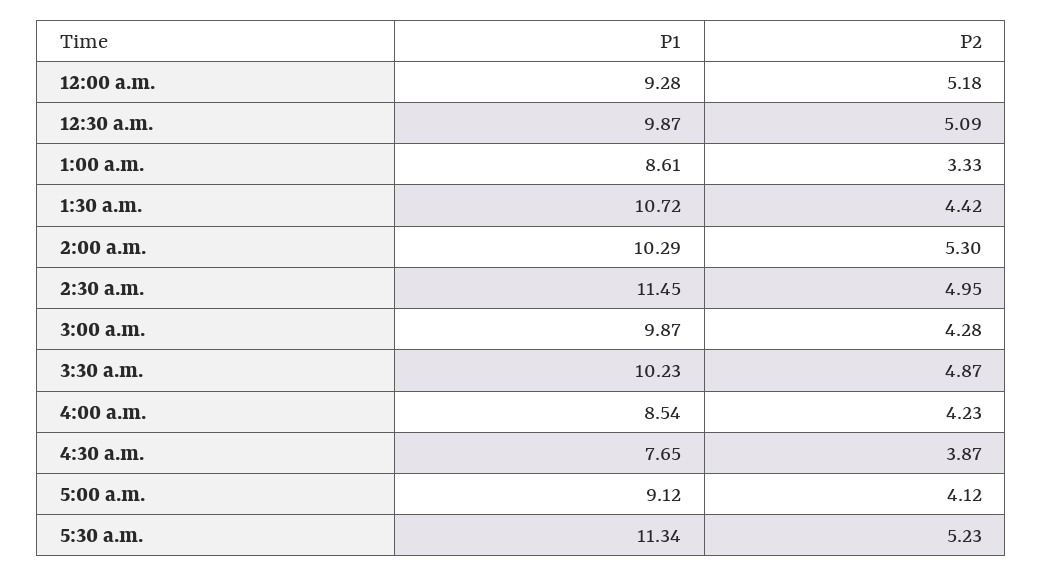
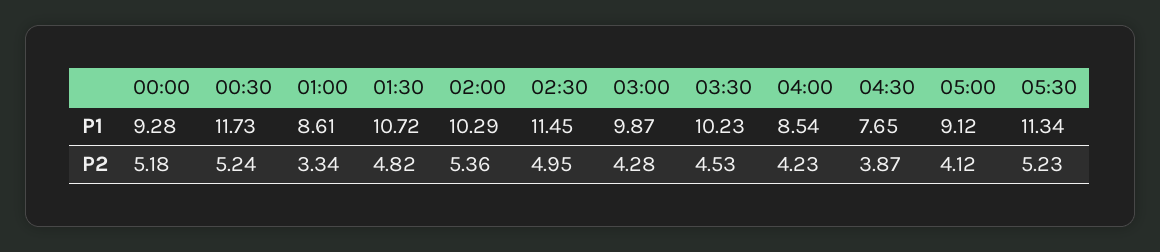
  {
    "P1": {
      "12:00 a.m.": 9.28,
-     "12:30 a.m.": 9.87,
+     "12:30 a.m.": 11.73,
      "1:00 a.m.": 8.61,
      "1:30 a.m.": 10.72,
      "2:00 a.m.": 10.29,
      "2:30 a.m.": 11.45,
      "3:00 a.m.": 9.87,
      "3:30 a.m.": 10.23,
      "4:00 a.m.": 8.54,
      "4:30 a.m.": 7.65,
      "5:00 a.m.": 9.12,
      "5:30 a.m.": 11.34
    },
    "P2": {
      "12:00 a.m.": 5.18,
-     "12:30 a.m.": 5.09,
+     "12:30 a.m.": 5.24,
-     "1:00 a.m.": 3.33,
+     "1:00 a.m.": 3.34,
-     "1:30 a.m.": 4.42,
+     "1:30 a.m.": 4.82,
-     "2:00 a.m.": 5.3,
+     "2:00 a.m.": 5.36,
      "2:30 a.m.": 4.95,
      "3:00 a.m.": 4.28,
-     "3:30 a.m.": 4.87,
+     "3:30 a.m.": 4.53,
      "4:00 a.m.": 4.23,
      "4:30 a.m.": 3.87,
      "5:00 a.m.": 4.12,
      "5:30 a.m.": 5.23
    }
  }

